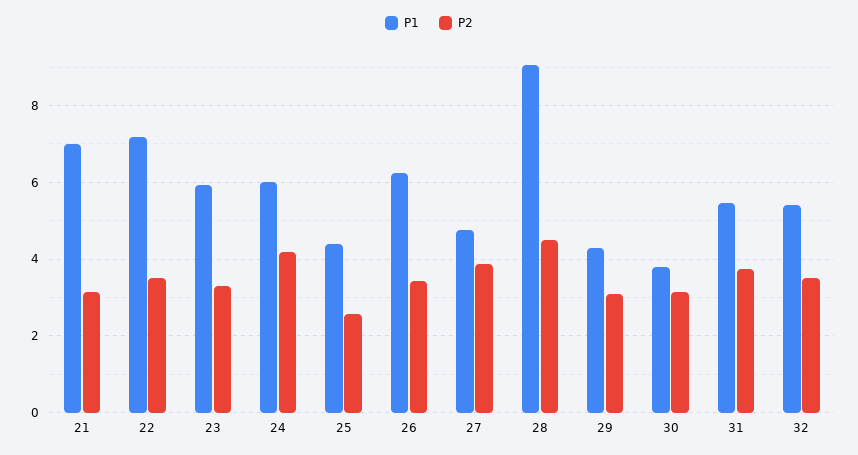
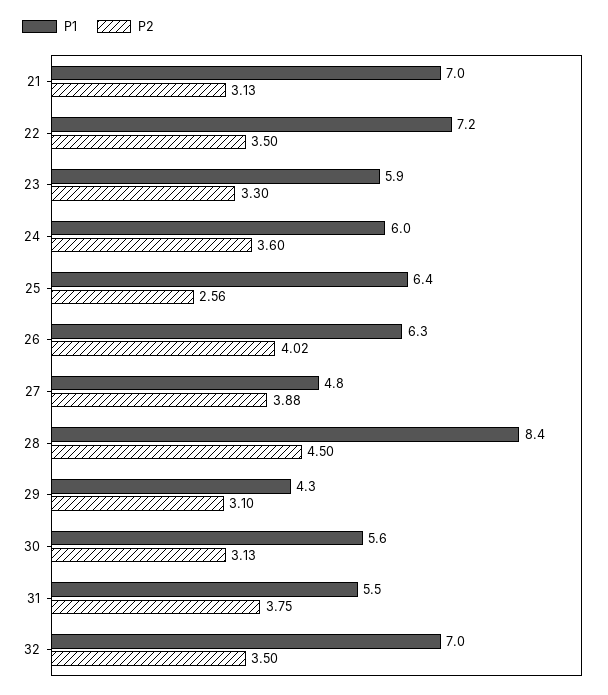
  {
    "P1": {
      "21": 7,
      "22": 7.2,
      "23": 5.9,
      "24": 6,
-     "25": 4.4,
+     "25": 6.4,
      "26": 6.3,
      "27": 4.8,
-     "28": 9,
+     "28": 8.4,
      "29": 4.3,
-     "30": 3.8,
+     "30": 5.6,
      "31": 5.5,
-     "32": 5.4
+     "32": 7
    },
    "P2": {
      "21": 3.13,
      "22": 3.5,
      "23": 3.3,
-     "24": 4.2,
+     "24": 3.6,
      "25": 2.56,
-     "26": 3.4,
+     "26": 4.02,
      "27": 3.88,
      "28": 4.5,
      "29": 3.1,
      "30": 3.13,
      "31": 3.75,
      "32": 3.5
    }
  }

